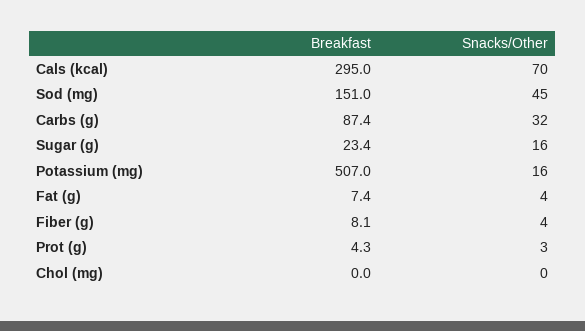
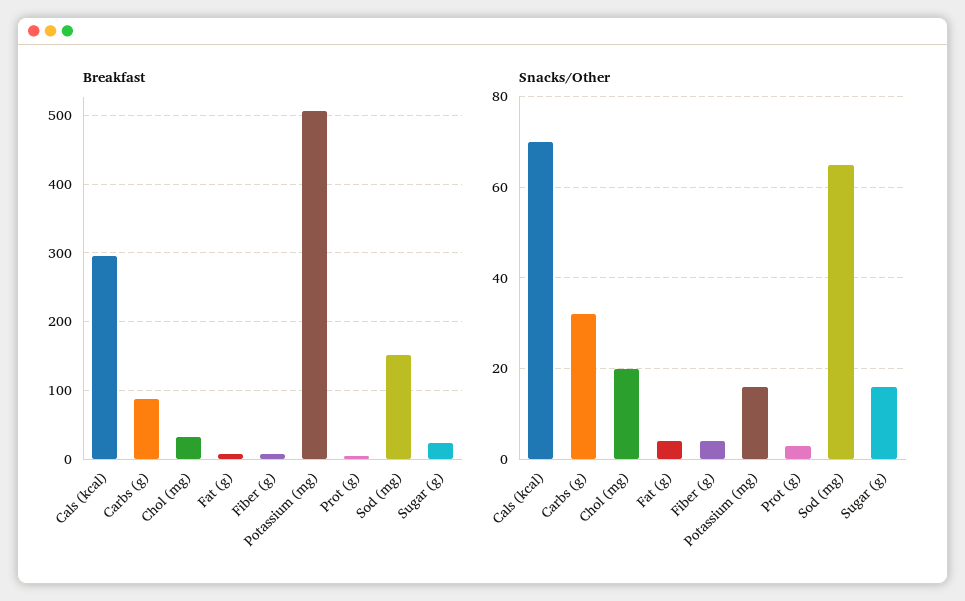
  {
    "Breakfast": {
      "Cals (kcal)": 295,
      "Sod (mg)": 151,
      "Carbs (g)": 87.4,
      "Sugar (g)": 23.4,
      "Potassium (mg)": 507,
      "Fat (g)": 7.4,
      "Fiber (g)": 8.1,
      "Prot (g)": 4.3,
-     "Chol (mg)": 0
+     "Chol (mg)": 30
    },
    "Snacks/Other": {
      "Cals (kcal)": 70,
-     "Sod (mg)": 45,
+     "Sod (mg)": 65,
      "Carbs (g)": 32,
      "Sugar (g)": 16,
      "Potassium (mg)": 16,
      "Fat (g)": 4,
      "Fiber (g)": 4,
      "Prot (g)": 3,
-     "Chol (mg)": 0
+     "Chol (mg)": 20
    }
  }

